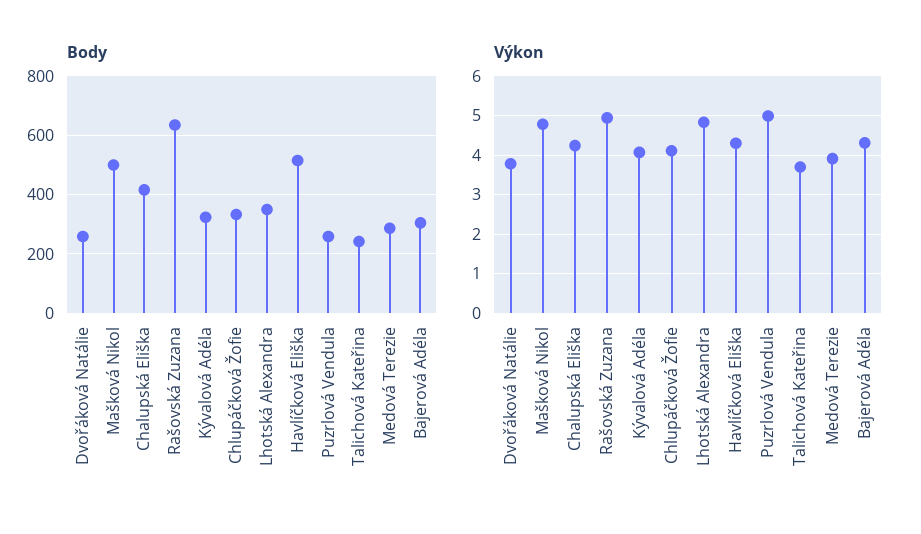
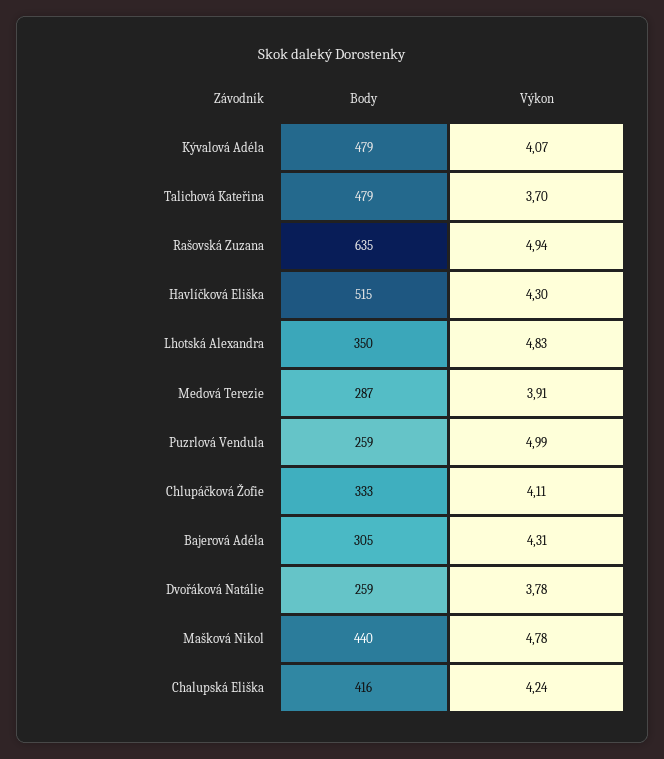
  {
    "Body": {
      "Dvořáková Natálie": 259,
-     "Mašková Nikol": 500,
+     "Mašková Nikol": 440,
      "Chalupská Eliška": 416,
      "Rašovská Zuzana": 635,
-     "Kývalová Adéla": 325,
+     "Kývalová Adéla": 479,
      "Chlupáčková Žofie": 333,
      "Lhotská Alexandra": 350,
      "Havlíčková Eliška": 515,
      "Puzrlová Vendula": 259,
-     "Talichová Kateřina": 250,
+     "Talichová Kateřina": 479,
      "Medová Terezie": 287,
      "Bajerová Adéla": 305
    },
    "Výkon": {
      "Dvořáková Natálie": 3.78,
      "Mašková Nikol": 4.78,
      "Chalupská Eliška": 4.24,
      "Rašovská Zuzana": 4.94,
      "Kývalová Adéla": 4.07,
      "Chlupáčková Žofie": 4.11,
      "Lhotská Alexandra": 4.83,
      "Havlíčková Eliška": 4.3,
      "Puzrlová Vendula": 4.99,
      "Talichová Kateřina": 3.7,
      "Medová Terezie": 3.91,
      "Bajerová Adéla": 4.31
    }
  }

